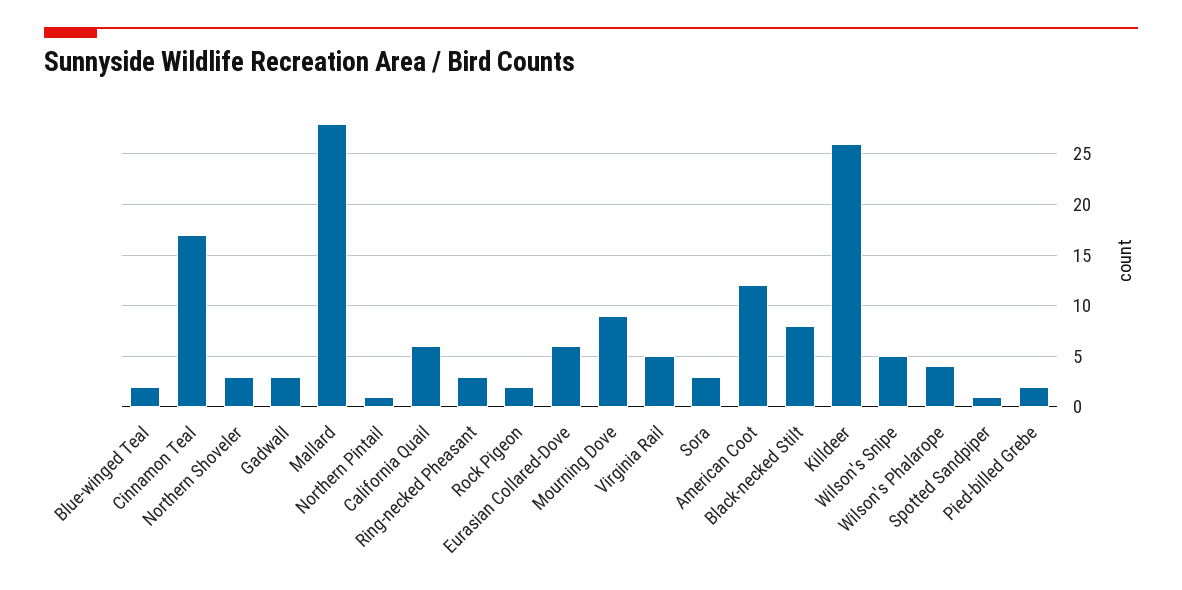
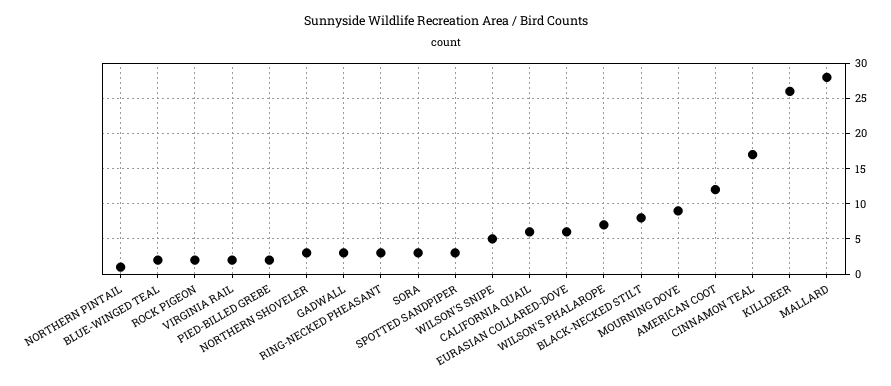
  {
    "Blue-winged Teal": 2,
    "Cinnamon Teal": 17,
    "Northern Shoveler": 3,
    "Gadwall": 3,
    "Mallard": 28,
    "Northern Pintail": 1,
    "California Quail": 6,
    "Ring-necked Pheasant": 3,
    "Rock Pigeon": 2,
    "Eurasian Collared-Dove": 6,
    "Mourning Dove": 9,
-   "Virginia Rail": 5,
+   "Virginia Rail": 2,
    "Sora": 3,
    "American Coot": 12,
    "Black-necked Stilt": 8,
    "Killdeer": 26,
    "Wilson's Snipe": 5,
-   "Wilson's Phalarope": 4,
+   "Wilson's Phalarope": 7,
-   "Spotted Sandpiper": 1,
+   "Spotted Sandpiper": 3,
    "Pied-billed Grebe": 2
  }

